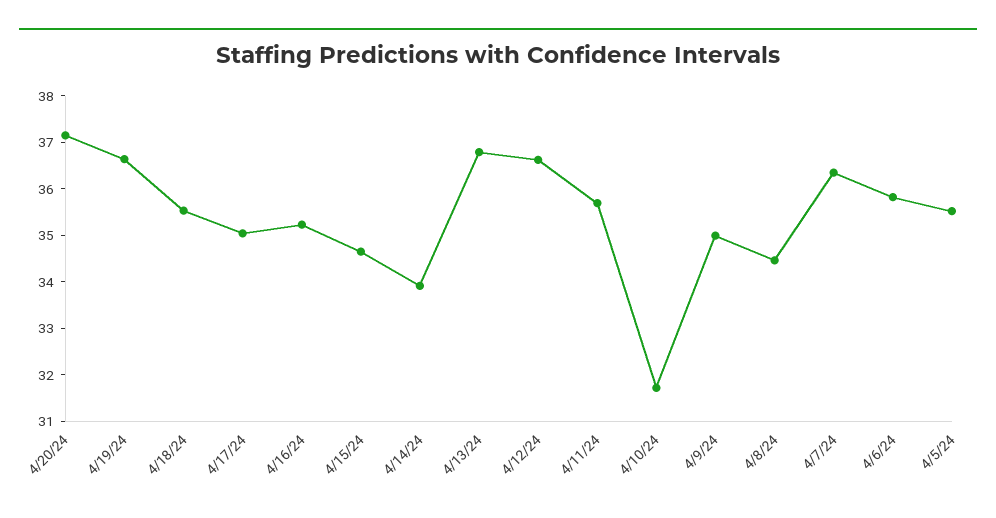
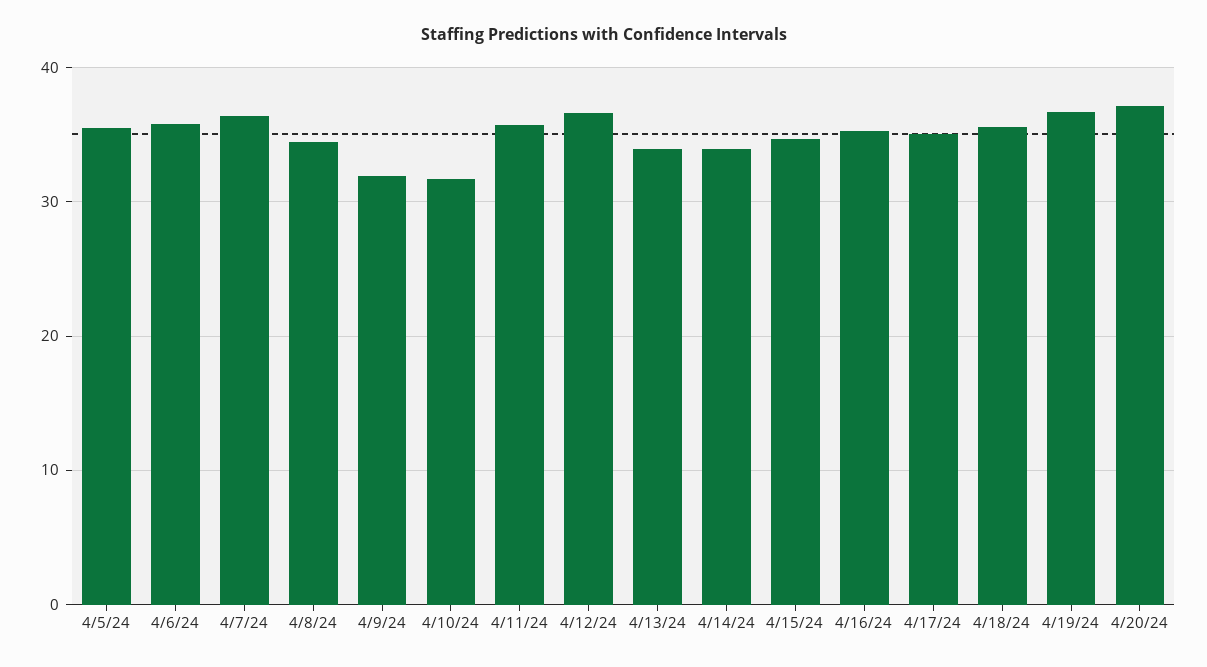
  {
    "4/20/24": 37.2,
    "4/19/24": 36.6,
    "4/18/24": 35.6,
    "4/17/24": 35,
    "4/16/24": 35.2,
    "4/15/24": 34.6,
    "4/14/24": 34,
-   "4/13/24": 36.8,
+   "4/13/24": 34,
    "4/12/24": 36.6,
    "4/11/24": 35.6,
    "4/10/24": 31.8,
-   "4/9/24": 35,
+   "4/9/24": 32,
    "4/8/24": 34.4,
    "4/7/24": 36.4,
    "4/6/24": 35.8,
    "4/5/24": 35.6
  }

